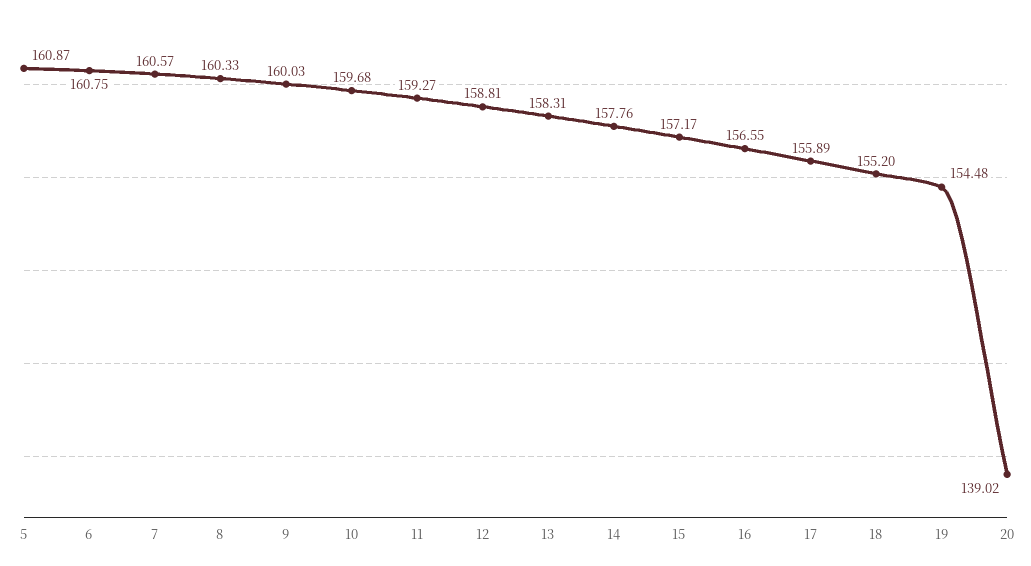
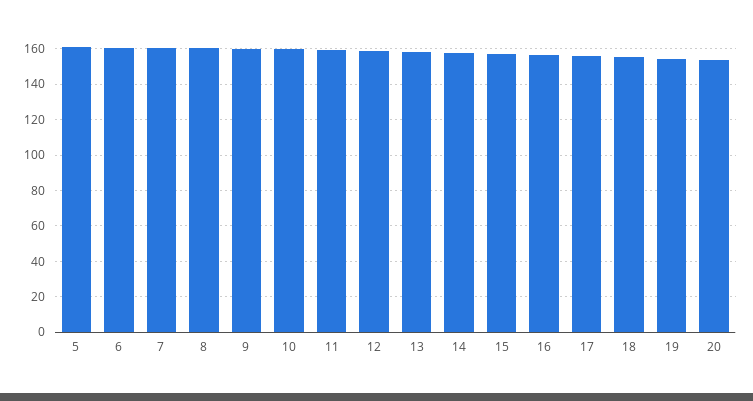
  {
    "5": 160.87,
    "6": 160.75,
    "7": 160.57,
    "8": 160.33,
    "9": 160.03,
    "10": 159.68,
    "11": 159.27,
    "12": 158.81,
    "13": 158.31,
    "14": 157.76,
    "15": 157.17,
    "16": 156.55,
    "17": 155.89,
    "18": 155.2,
    "19": 154.48,
-   "20": 139.02
+   "20": 155
  }

